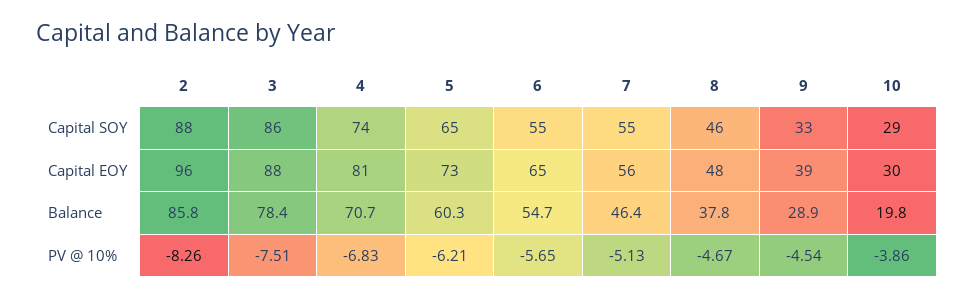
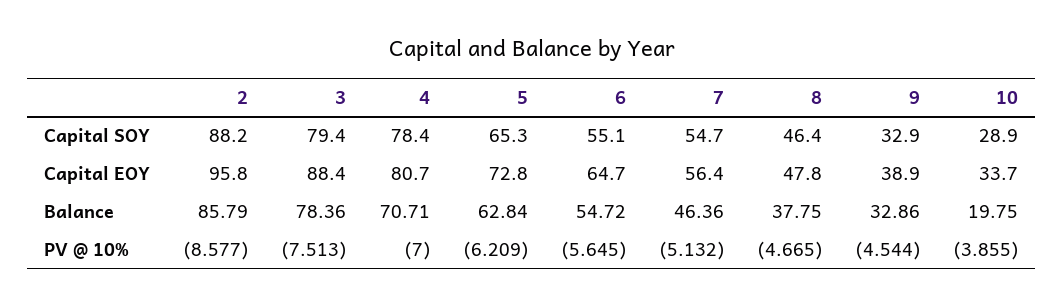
  {
    "2": {
      "Capital SOY": 88.2,
      "Capital EOY": 95.8,
      "Balance": 85.79,
-     "PV @ 10%": -8.26
+     "PV @ 10%": -8.577
    },
    "3": {
-     "Capital SOY": 86,
+     "Capital SOY": 79.4,
      "Capital EOY": 88.4,
      "Balance": 78.36,
      "PV @ 10%": -7.513
    },
    "4": {
-     "Capital SOY": 74,
+     "Capital SOY": 78.4,
      "Capital EOY": 80.7,
      "Balance": 70.71,
-     "PV @ 10%": -6.83
+     "PV @ 10%": -7
    },
    "5": {
      "Capital SOY": 65.3,
      "Capital EOY": 72.8,
-     "Balance": 60.3,
+     "Balance": 62.84,
      "PV @ 10%": -6.209
    },
    "6": {
      "Capital SOY": 55.1,
      "Capital EOY": 64.7,
      "Balance": 54.72,
      "PV @ 10%": -5.645
    },
    "7": {
      "Capital SOY": 54.7,
      "Capital EOY": 56.4,
      "Balance": 46.36,
      "PV @ 10%": -5.132
    },
    "8": {
      "Capital SOY": 46.4,
      "Capital EOY": 47.8,
      "Balance": 37.75,
      "PV @ 10%": -4.665
    },
    "9": {
      "Capital SOY": 32.9,
      "Capital EOY": 38.9,
-     "Balance": 28.9,
+     "Balance": 32.86,
      "PV @ 10%": -4.544
    },
    "10": {
      "Capital SOY": 28.9,
-     "Capital EOY": 30,
+     "Capital EOY": 33.7,
      "Balance": 19.75,
      "PV @ 10%": -3.855
    }
  }

